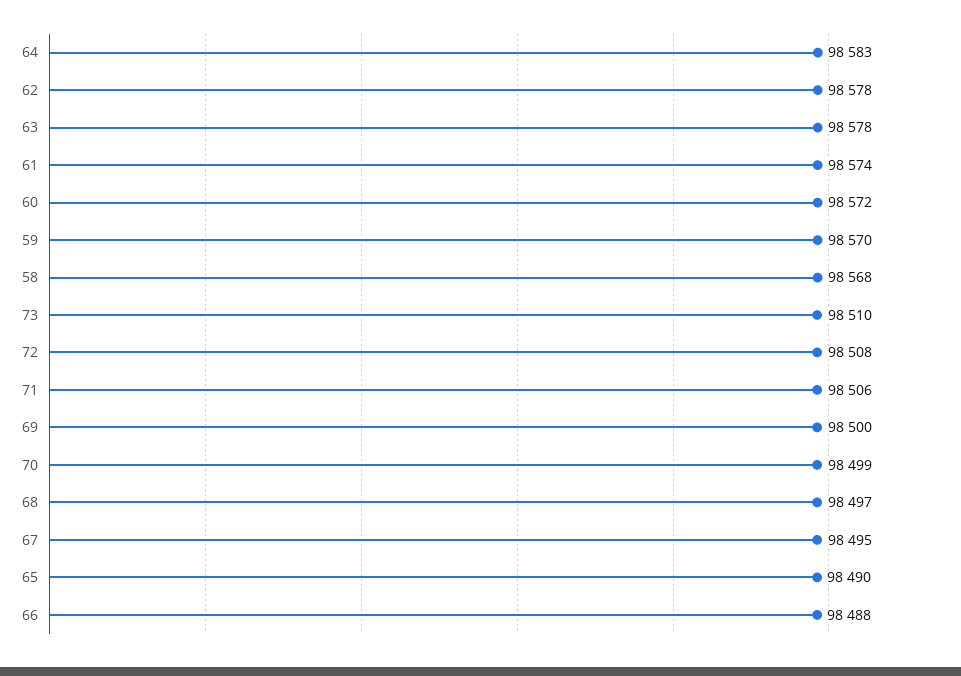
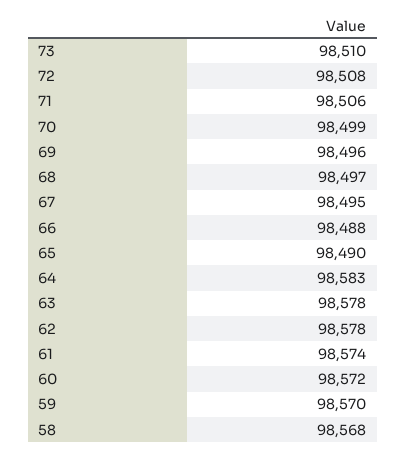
  {
    "64": 98583,
    "62": 98578,
    "63": 98578,
    "61": 98574,
    "60": 98572,
    "59": 98570,
    "58": 98568,
    "73": 98510,
    "72": 98508,
    "71": 98506,
-   "69": 98500,
+   "69": 98496,
    "70": 98499,
    "68": 98497,
    "67": 98495,
    "65": 98490,
    "66": 98488
  }

